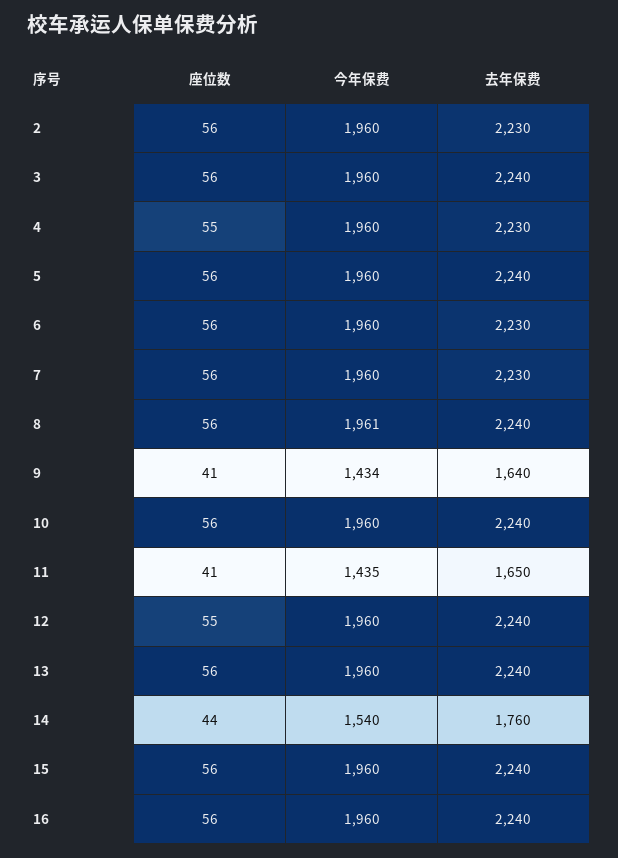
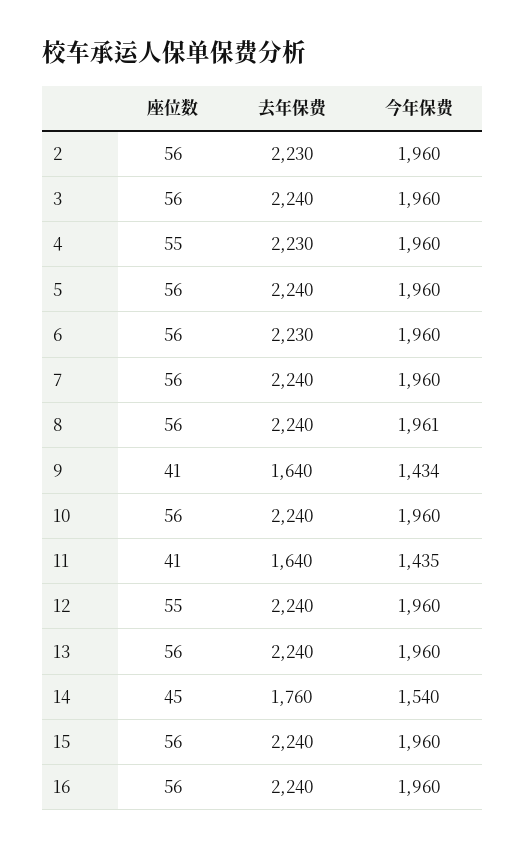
  {
    "座位数": {
      "2": 56,
      "3": 56,
      "4": 55,
      "5": 56,
      "6": 56,
      "7": 56,
      "8": 56,
      "9": 41,
      "10": 56,
      "11": 41,
      "12": 55,
      "13": 56,
-     "14": 44,
+     "14": 45,
      "15": 56,
      "16": 56
    },
    "今年保费": {
      "2": 1960,
      "3": 1960,
      "4": 1960,
      "5": 1960,
      "6": 1960,
      "7": 1960,
      "8": 1961,
      "9": 1434,
      "10": 1960,
      "11": 1435,
      "12": 1960,
      "13": 1960,
      "14": 1540,
      "15": 1960,
      "16": 1960
    },
    "去年保费": {
      "2": 2230,
      "3": 2240,
      "4": 2230,
      "5": 2240,
      "6": 2230,
-     "7": 2230,
+     "7": 2240,
      "8": 2240,
      "9": 1640,
      "10": 2240,
-     "11": 1650,
+     "11": 1640,
      "12": 2240,
      "13": 2240,
      "14": 1760,
      "15": 2240,
      "16": 2240
    }
  }

